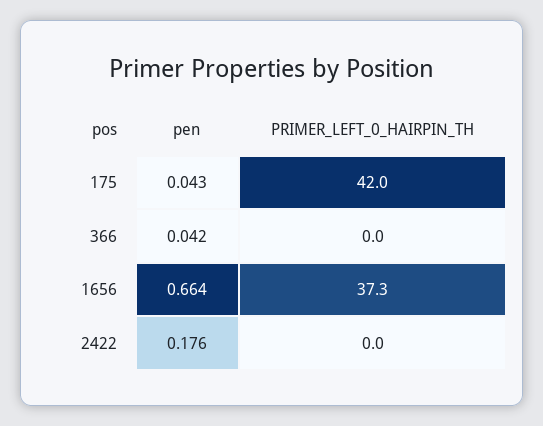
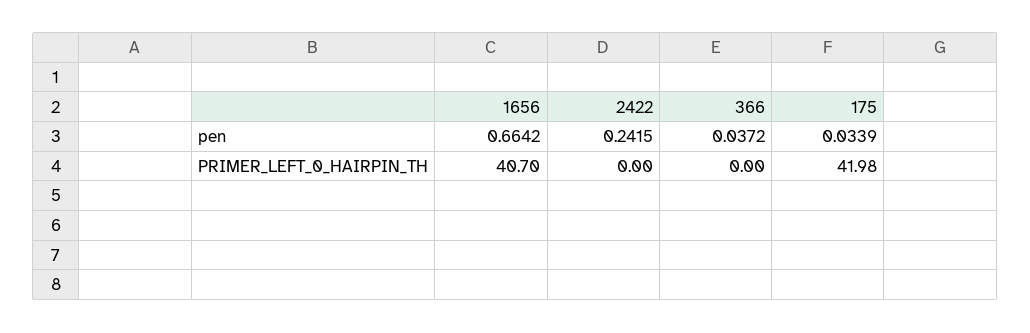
  {
    "pen": {
-     "175": 0.043,
+     "175": 0.0339,
-     "366": 0.042,
+     "366": 0.0372,
      "1656": 0.6642,
-     "2422": 0.176
+     "2422": 0.2415
    },
    "PRIMER_LEFT_0_HAIRPIN_TH": {
      "175": 41.98,
      "366": 0,
-     "1656": 37.3,
+     "1656": 40.7,
      "2422": 0
    }
  }

